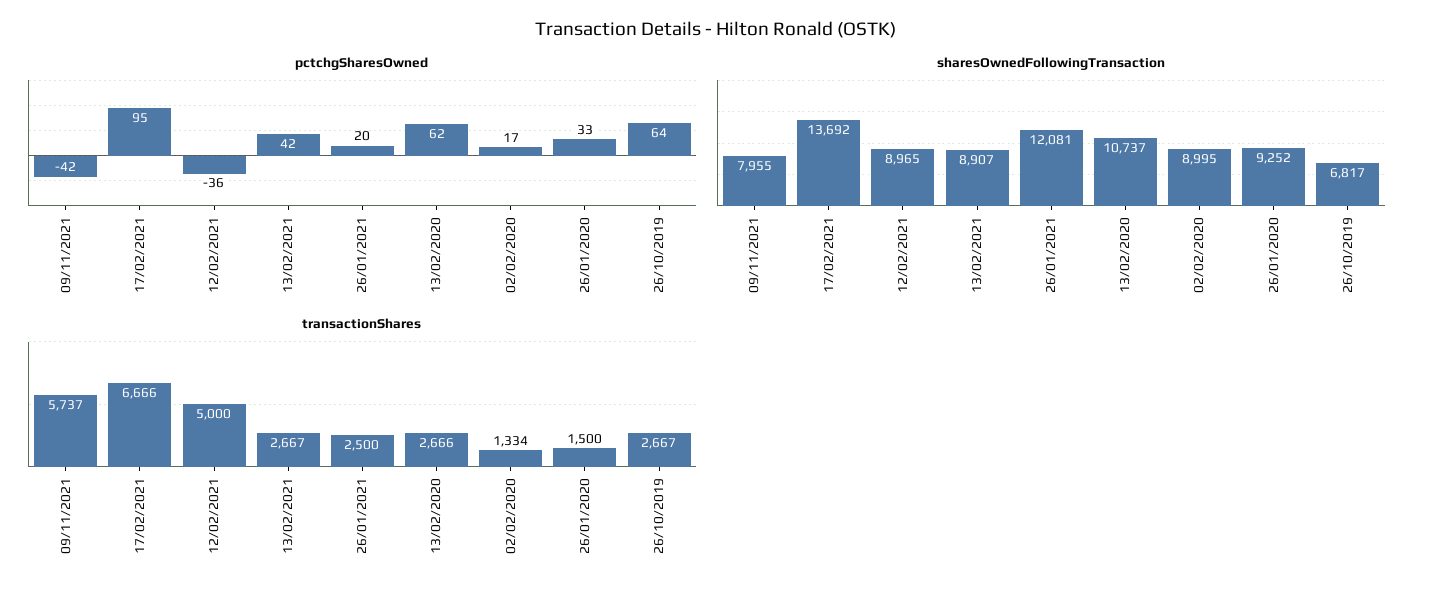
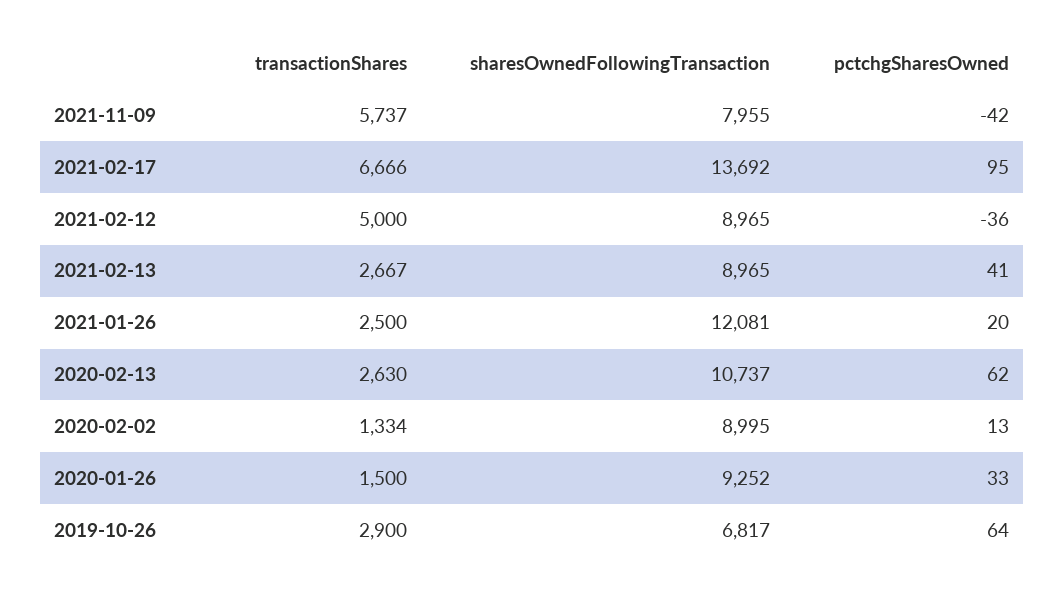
  {
    "pctchgSharesOwned": {
      "09/11/2021": -42,
      "17/02/2021": 95,
      "12/02/2021": -36,
-     "13/02/2021": 42,
+     "13/02/2021": 41,
      "26/01/2021": 20,
      "13/02/2020": 62,
-     "02/02/2020": 17,
+     "02/02/2020": 13,
      "26/01/2020": 33,
      "26/10/2019": 64
    },
    "sharesOwnedFollowingTransaction": {
      "09/11/2021": 7955,
      "17/02/2021": 13692,
      "12/02/2021": 8965,
-     "13/02/2021": 8907,
+     "13/02/2021": 8965,
      "26/01/2021": 12081,
      "13/02/2020": 10737,
      "02/02/2020": 8995,
      "26/01/2020": 9252,
      "26/10/2019": 6817
    },
    "transactionShares": {
      "09/11/2021": 5737,
      "17/02/2021": 6666,
      "12/02/2021": 5000,
      "13/02/2021": 2667,
      "26/01/2021": 2500,
-     "13/02/2020": 2666,
+     "13/02/2020": 2630,
      "02/02/2020": 1334,
      "26/01/2020": 1500,
-     "26/10/2019": 2667
+     "26/10/2019": 2900
    }
  }

